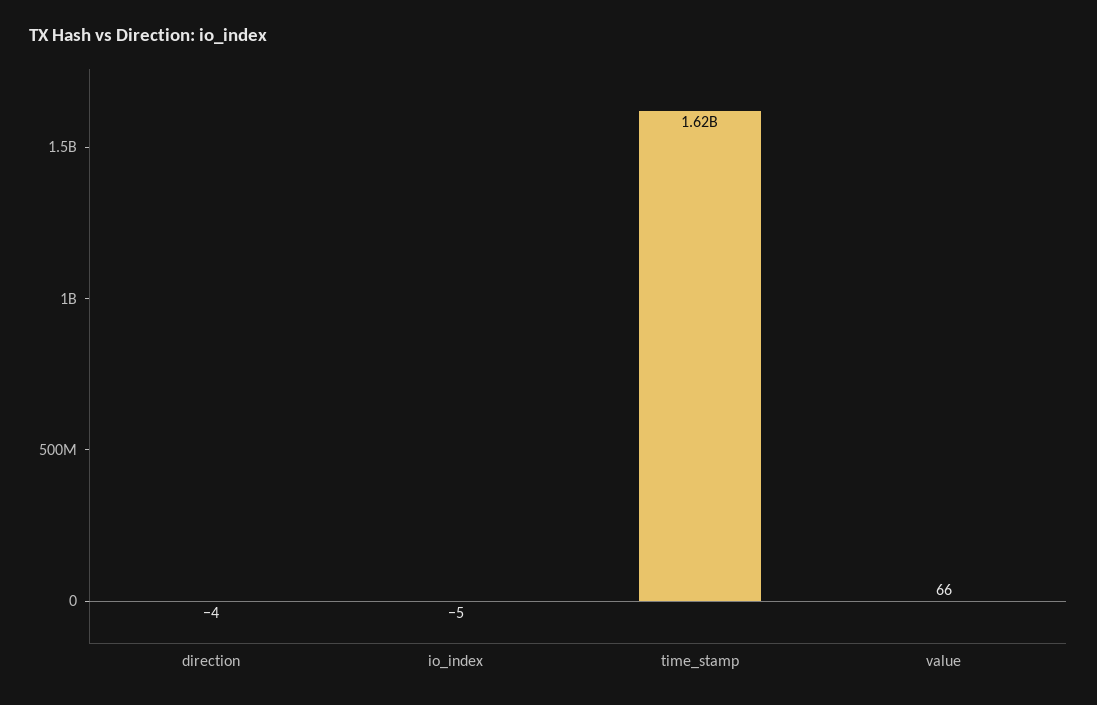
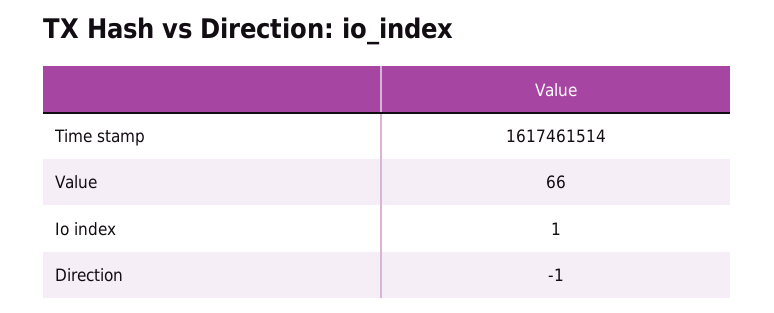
  {
-   "direction": -4,
+   "direction": -1,
-   "io_index": -5,
+   "io_index": 1,
    "time_stamp": 1617461514,
    "value": 66
  }

